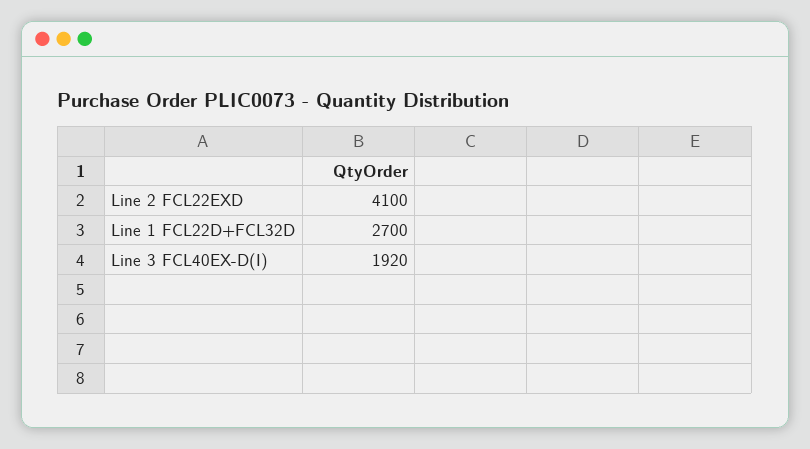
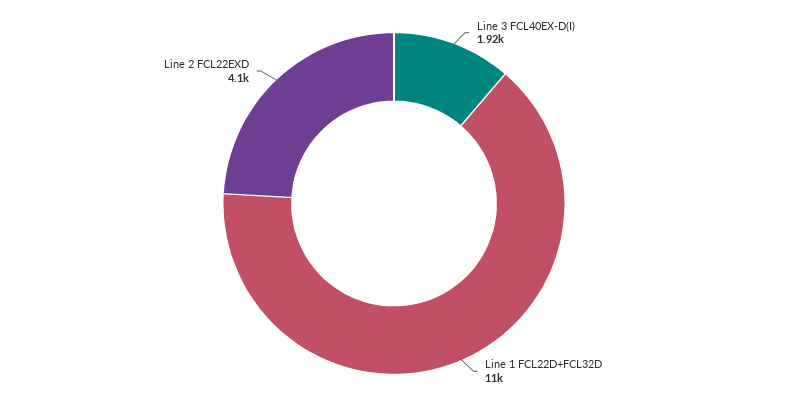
  {
    "Line 2 FCL22EXD": 4100,
-   "Line 1 FCL22D+FCL32D": 2700,
+   "Line 1 FCL22D+FCL32D": 11000,
    "Line 3 FCL40EX-D(I)": 1920
  }

